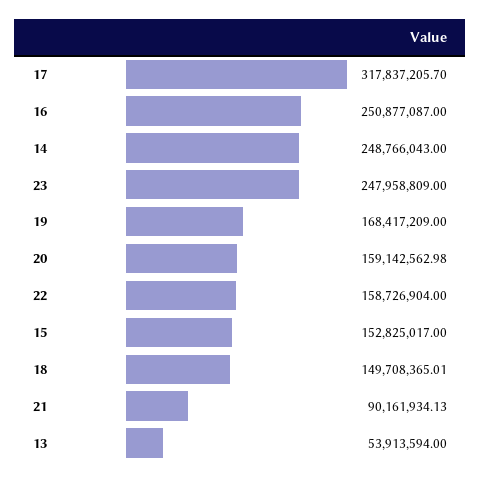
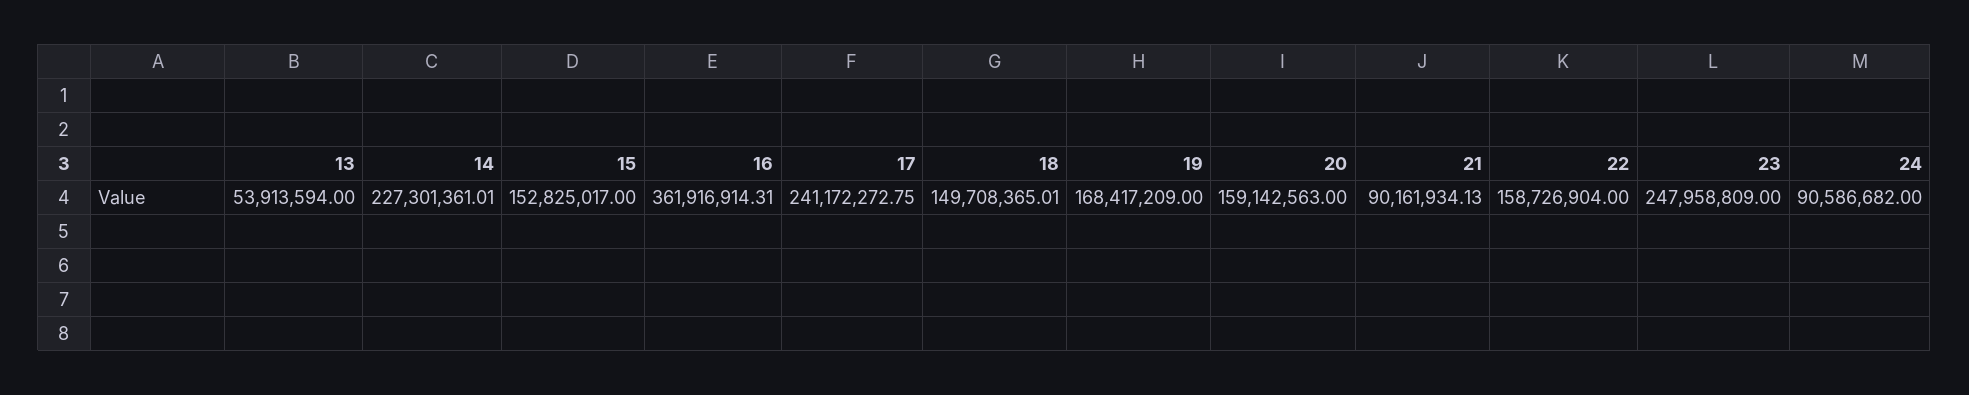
  {
-   "17": 317837205.7,
+   "17": 241172272.75,
-   "16": 250877087,
+   "16": 361916914.31,
-   "14": 248766043,
+   "14": 227301361.01,
    "23": 247958809,
    "19": 168417209,
-   "20": 159142562.98,
+   "20": 159142563,
    "22": 158726904,
    "15": 152825017,
    "18": 149708365.01,
    "21": 90161934.13,
-   "13": 53913594
+   "13": 53913594,
+   "24": 90586682
  }

